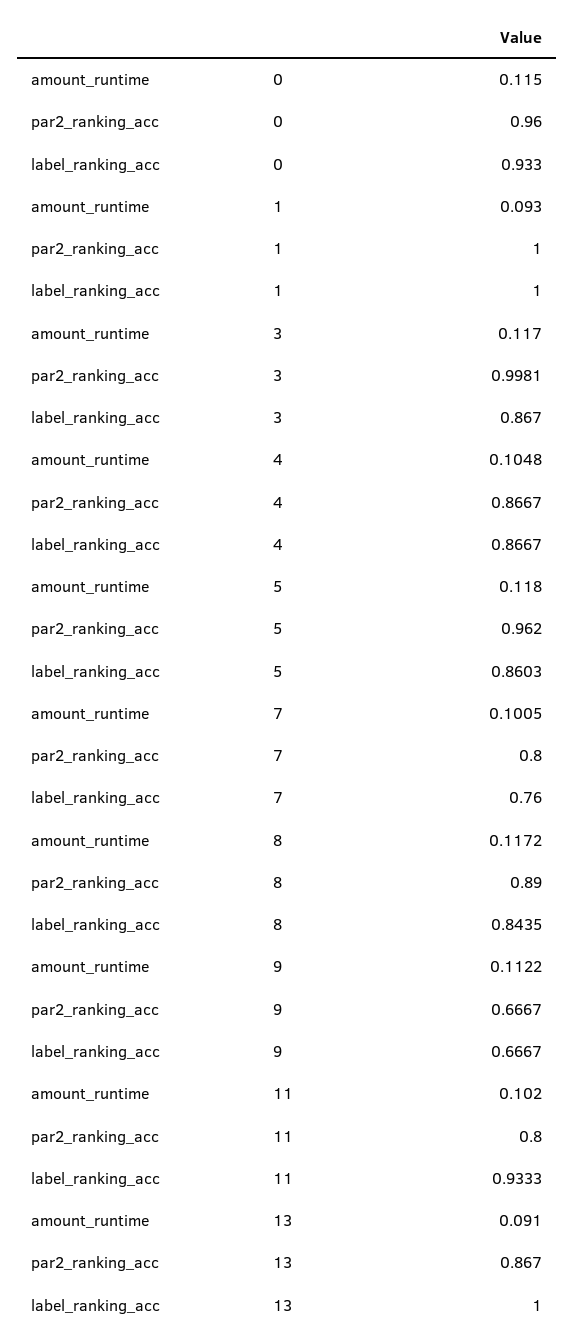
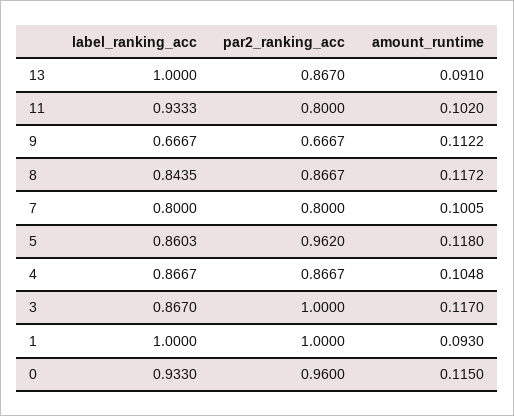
  {
    "amount_runtime": {
      "0": 0.115,
      "1": 0.093,
      "3": 0.117,
      "4": 0.1048,
      "5": 0.118,
      "7": 0.1005,
      "8": 0.1172,
      "9": 0.1122,
      "11": 0.102,
      "13": 0.091
    },
    "par2_ranking_acc": {
      "0": 0.96,
      "1": 1,
-     "3": 0.9981,
+     "3": 1,
      "4": 0.8667,
      "5": 0.962,
      "7": 0.8,
-     "8": 0.89,
+     "8": 0.8667,
      "9": 0.6667,
      "11": 0.8,
      "13": 0.867
    },
    "label_ranking_acc": {
      "0": 0.933,
      "1": 1,
      "3": 0.867,
      "4": 0.8667,
      "5": 0.8603,
-     "7": 0.76,
+     "7": 0.8,
      "8": 0.8435,
      "9": 0.6667,
      "11": 0.9333,
      "13": 1
    }
  }

